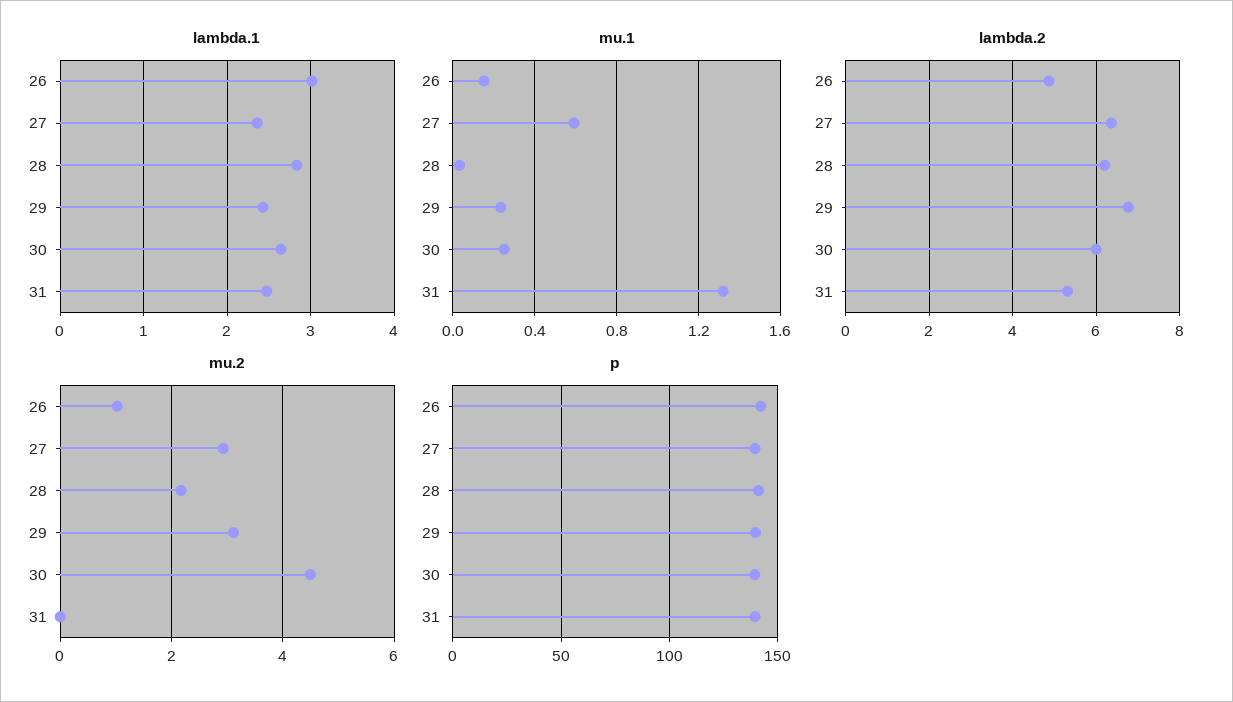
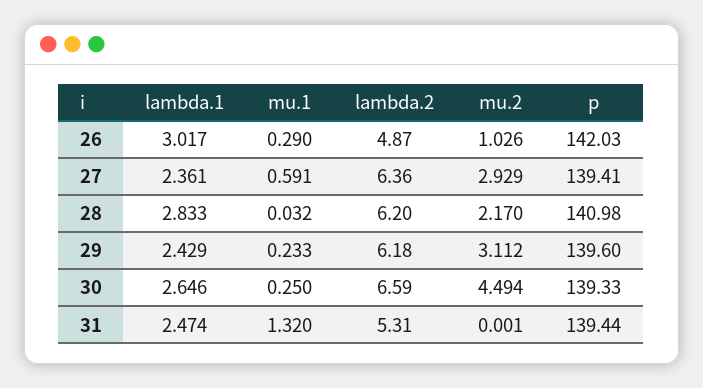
  {
    "lambda.1": {
      "26": 3.017,
      "27": 2.361,
      "28": 2.833,
      "29": 2.429,
      "30": 2.646,
      "31": 2.474
    },
    "mu.1": {
-     "26": 0.15,
+     "26": 0.29,
      "27": 0.591,
      "28": 0.032,
      "29": 0.233,
      "30": 0.25,
      "31": 1.32
    },
    "lambda.2": {
      "26": 4.87,
      "27": 6.36,
      "28": 6.2,
-     "29": 6.8,
+     "29": 6.18,
-     "30": 6,
+     "30": 6.59,
      "31": 5.31
    },
    "mu.2": {
      "26": 1.026,
      "27": 2.929,
      "28": 2.17,
      "29": 3.112,
      "30": 4.494,
      "31": 0.001
    },
    "p": {
      "26": 142.03,
      "27": 139.41,
      "28": 140.98,
      "29": 139.6,
      "30": 139.33,
      "31": 139.44
    }
  }

